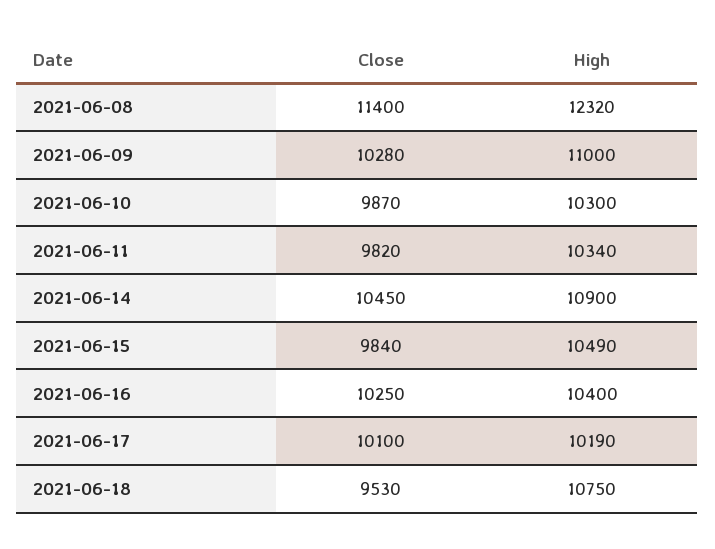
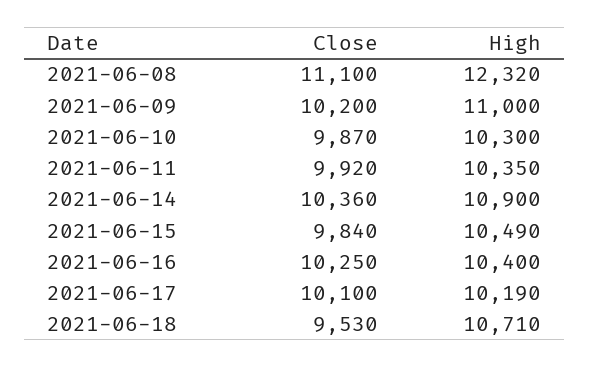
  {
    "Close": {
-     "2021-06-08": 11400,
+     "2021-06-08": 11100,
-     "2021-06-09": 10280,
+     "2021-06-09": 10200,
      "2021-06-10": 9870,
-     "2021-06-11": 9820,
+     "2021-06-11": 9920,
-     "2021-06-14": 10450,
+     "2021-06-14": 10360,
      "2021-06-15": 9840,
      "2021-06-16": 10250,
      "2021-06-17": 10100,
      "2021-06-18": 9530
    },
    "High": {
      "2021-06-08": 12320,
      "2021-06-09": 11000,
      "2021-06-10": 10300,
-     "2021-06-11": 10340,
+     "2021-06-11": 10350,
      "2021-06-14": 10900,
      "2021-06-15": 10490,
      "2021-06-16": 10400,
      "2021-06-17": 10190,
-     "2021-06-18": 10750
+     "2021-06-18": 10710
    }
  }

